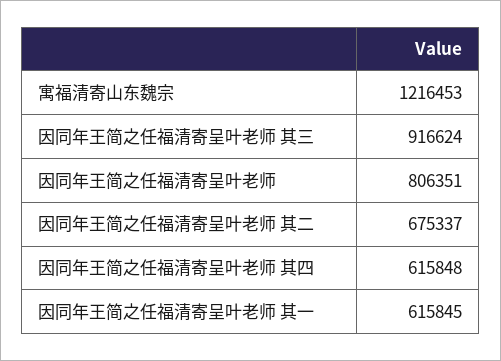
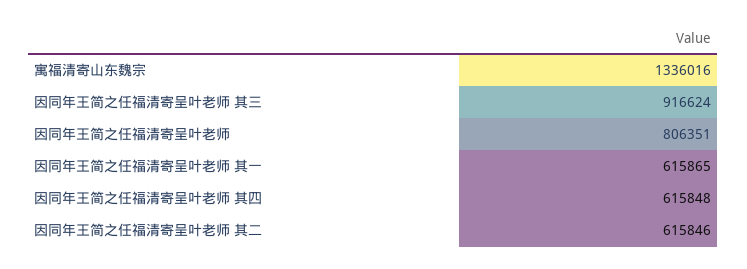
  {
-   "寓福清寄山东魏宗": 1216453,
+   "寓福清寄山东魏宗": 1336016,
    "因同年王简之任福清寄呈叶老师 其三": 916624,
    "因同年王简之任福清寄呈叶老师": 806351,
-   "因同年王简之任福清寄呈叶老师 其二": 675337,
+   "因同年王简之任福清寄呈叶老师 其二": 615846,
    "因同年王简之任福清寄呈叶老师 其四": 615848,
-   "因同年王简之任福清寄呈叶老师 其一": 615845
+   "因同年王简之任福清寄呈叶老师 其一": 615865
  }

